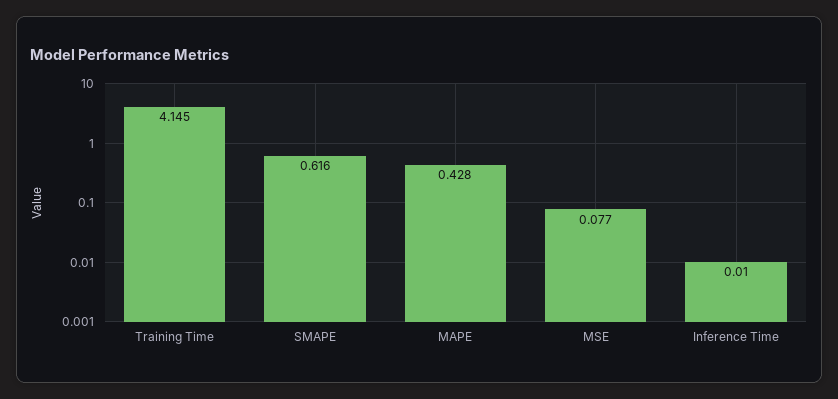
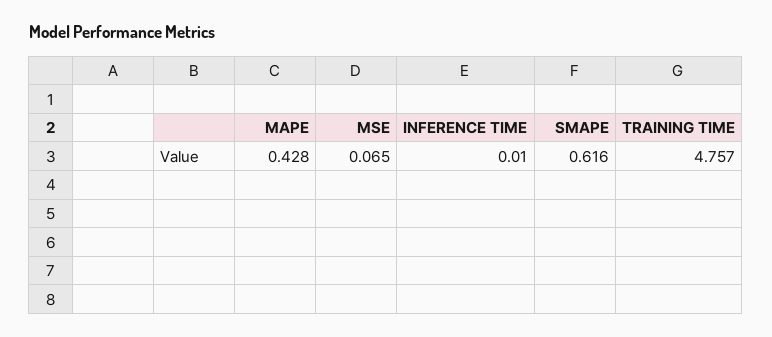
  {
-   "Training Time": 4.145,
+   "Training Time": 4.757,
    "SMAPE": 0.616,
    "MAPE": 0.428,
-   "MSE": 0.077,
+   "MSE": 0.065,
    "Inference Time": 0.01
  }

